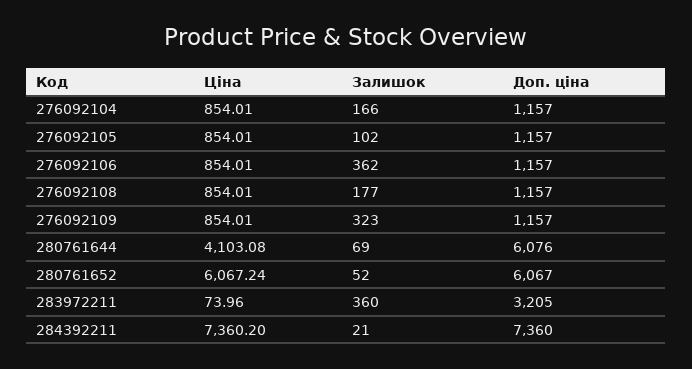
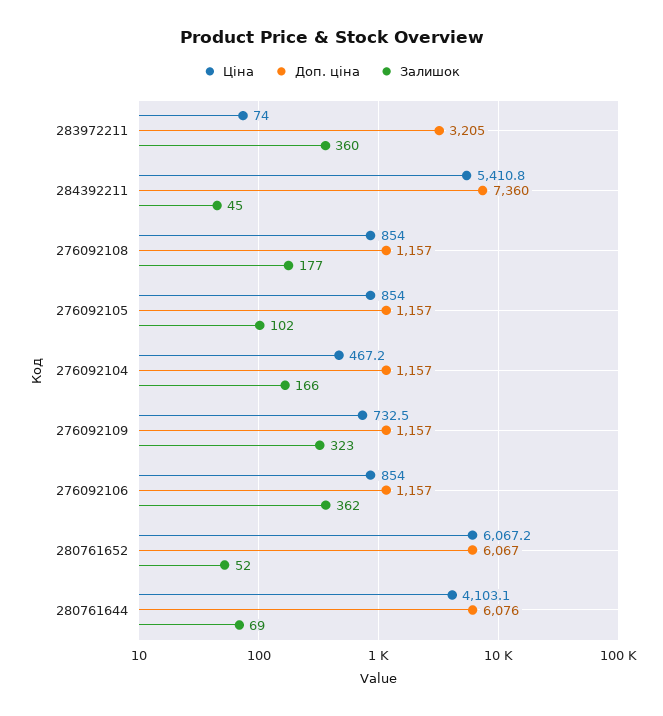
  {
    "Ціна": {
-     "276092104": 854.01,
+     "276092104": 467.2,
      "276092105": 854.01,
      "276092106": 854.01,
      "276092108": 854.01,
-     "276092109": 854.01,
+     "276092109": 732.5,
      "280761644": 4103.08,
      "280761652": 6067.24,
      "283972211": 73.96,
-     "284392211": 7360.2
+     "284392211": 5410.8
    },
    "Залишок": {
      "276092104": 166,
      "276092105": 102,
      "276092106": 362,
      "276092108": 177,
      "276092109": 323,
      "280761644": 69,
      "280761652": 52,
      "283972211": 360,
-     "284392211": 21
+     "284392211": 45
    },
    "Доп. ціна": {
      "276092104": 1157,
      "276092105": 1157,
      "276092106": 1157,
      "276092108": 1157,
      "276092109": 1157,
      "280761644": 6076,
      "280761652": 6067,
      "283972211": 3205,
      "284392211": 7360
    }
  }

